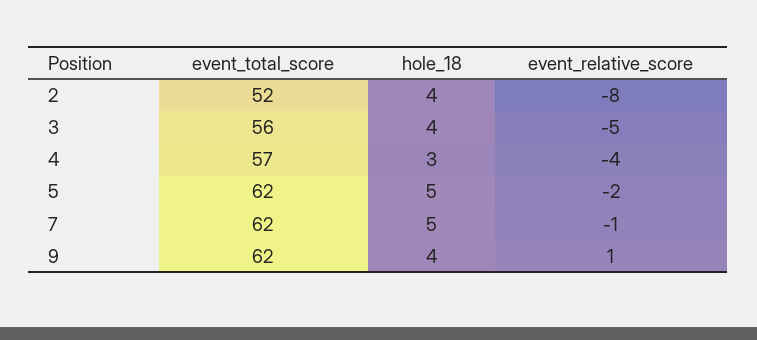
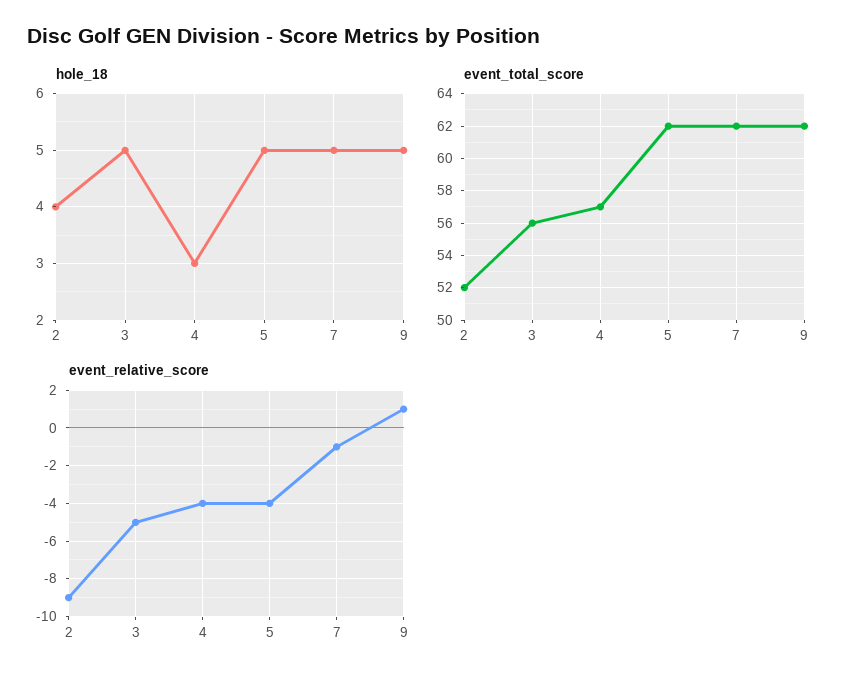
  {
    "event_total_score": {
      "2": 52,
      "3": 56,
      "4": 57,
      "5": 62,
      "7": 62,
      "9": 62
    },
    "hole_18": {
      "2": 4,
-     "3": 4,
+     "3": 5,
      "4": 3,
      "5": 5,
      "7": 5,
-     "9": 4
+     "9": 5
    },
    "event_relative_score": {
-     "2": -8,
+     "2": -9,
      "3": -5,
      "4": -4,
-     "5": -2,
+     "5": -4,
      "7": -1,
      "9": 1
    }
  }

